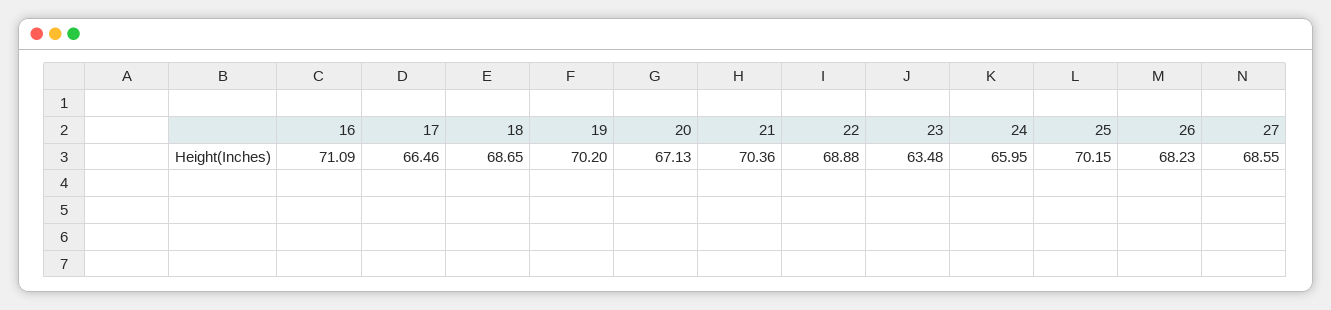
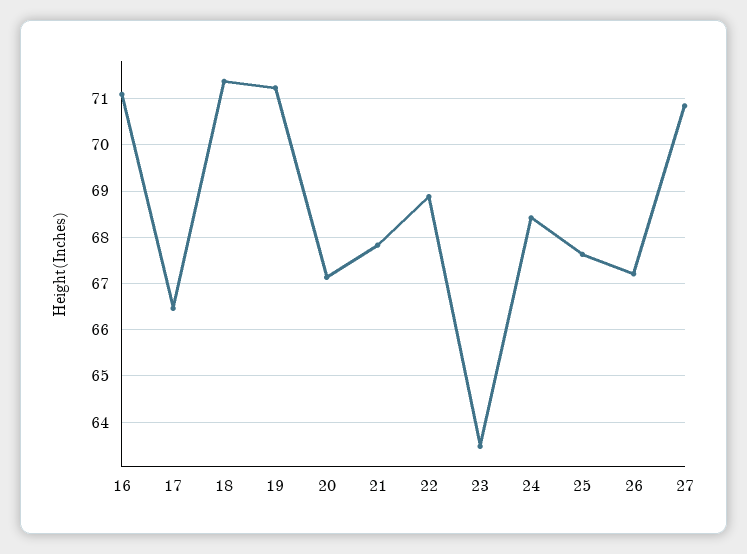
  {
    "16": 71.09,
    "17": 66.46,
-   "18": 68.65,
+   "18": 71.4,
-   "19": 70.2,
+   "19": 71.2,
    "20": 67.13,
-   "21": 70.36,
+   "21": 67.8,
    "22": 68.88,
    "23": 63.48,
-   "24": 65.95,
+   "24": 68.4,
-   "25": 70.15,
+   "25": 67.6,
-   "26": 68.23,
+   "26": 67.2,
-   "27": 68.55
+   "27": 70.8
  }

